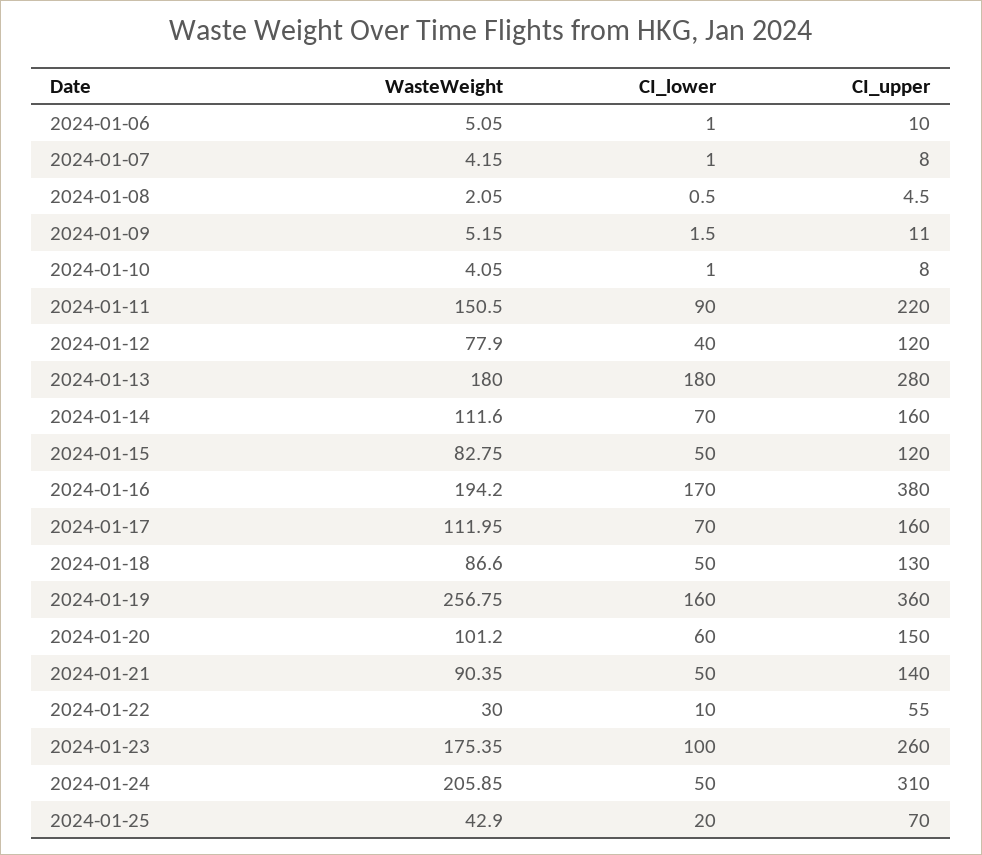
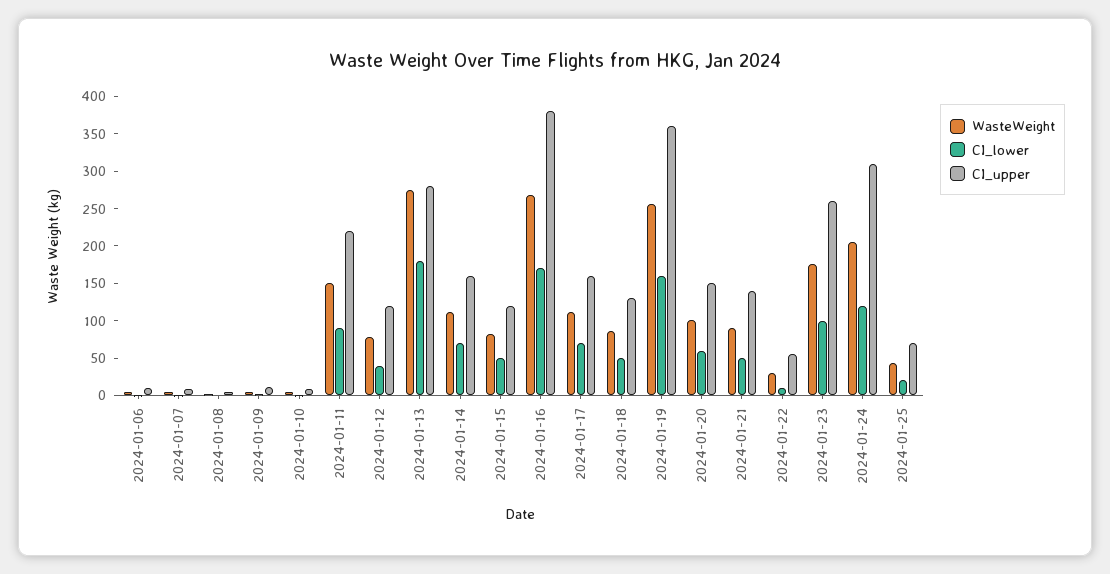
  {
    "WasteWeight": {
      "2024-01-06": 5.05,
      "2024-01-07": 4.15,
      "2024-01-08": 2.05,
      "2024-01-09": 5.15,
      "2024-01-10": 4.05,
      "2024-01-11": 150.5,
      "2024-01-12": 77.9,
-     "2024-01-13": 180,
+     "2024-01-13": 275,
      "2024-01-14": 111.6,
      "2024-01-15": 82.75,
-     "2024-01-16": 194.2,
+     "2024-01-16": 275,
      "2024-01-17": 111.95,
      "2024-01-18": 86.6,
      "2024-01-19": 256.75,
      "2024-01-20": 101.2,
      "2024-01-21": 90.35,
      "2024-01-22": 30,
      "2024-01-23": 175.35,
      "2024-01-24": 205.85,
      "2024-01-25": 42.9
    },
    "CI_lower": {
      "2024-01-06": 1,
      "2024-01-07": 1,
      "2024-01-08": 0.5,
      "2024-01-09": 1.5,
      "2024-01-10": 1,
      "2024-01-11": 90,
      "2024-01-12": 40,
      "2024-01-13": 180,
      "2024-01-14": 70,
      "2024-01-15": 50,
      "2024-01-16": 170,
      "2024-01-17": 70,
      "2024-01-18": 50,
      "2024-01-19": 160,
      "2024-01-20": 60,
      "2024-01-21": 50,
      "2024-01-22": 10,
      "2024-01-23": 100,
-     "2024-01-24": 50,
+     "2024-01-24": 125,
      "2024-01-25": 20
    },
    "CI_upper": {
      "2024-01-06": 10,
      "2024-01-07": 8,
      "2024-01-08": 4.5,
      "2024-01-09": 11,
      "2024-01-10": 8,
      "2024-01-11": 220,
      "2024-01-12": 120,
      "2024-01-13": 280,
      "2024-01-14": 160,
      "2024-01-15": 120,
      "2024-01-16": 380,
      "2024-01-17": 160,
      "2024-01-18": 130,
      "2024-01-19": 360,
      "2024-01-20": 150,
      "2024-01-21": 140,
      "2024-01-22": 55,
      "2024-01-23": 260,
      "2024-01-24": 310,
      "2024-01-25": 70
    }
  }

